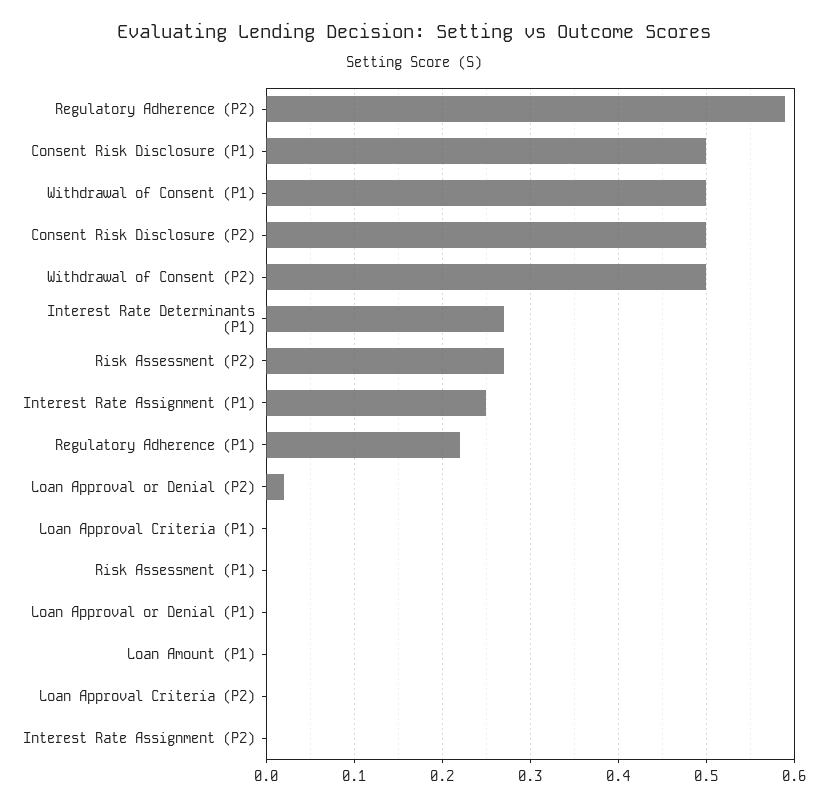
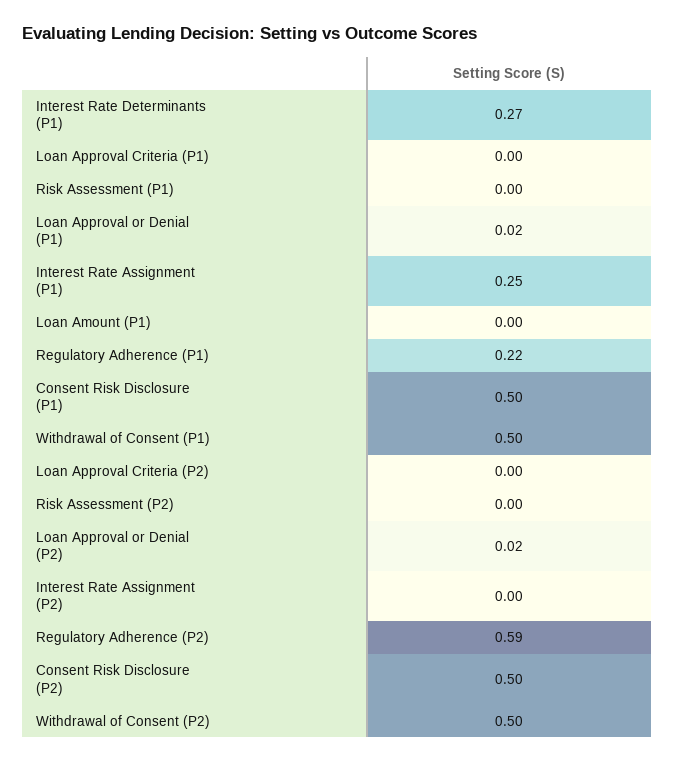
  {
    "Regulatory Adherence (P2)": 0.59,
    "Consent Risk Disclosure (P1)": 0.5,
    "Withdrawal of Consent (P1)": 0.5,
    "Consent Risk Disclosure (P2)": 0.5,
    "Withdrawal of Consent (P2)": 0.5,
    "Interest Rate Determinants (P1)": 0.27,
-   "Risk Assessment (P2)": 0.27,
+   "Risk Assessment (P2)": 0,
    "Interest Rate Assignment (P1)": 0.25,
    "Regulatory Adherence (P1)": 0.22,
    "Loan Approval or Denial (P2)": 0.02,
    "Loan Approval Criteria (P1)": 0,
    "Risk Assessment (P1)": 0,
-   "Loan Approval or Denial (P1)": 0,
+   "Loan Approval or Denial (P1)": 0.02,
    "Loan Amount (P1)": 0,
    "Loan Approval Criteria (P2)": 0,
    "Interest Rate Assignment (P2)": 0
  }

